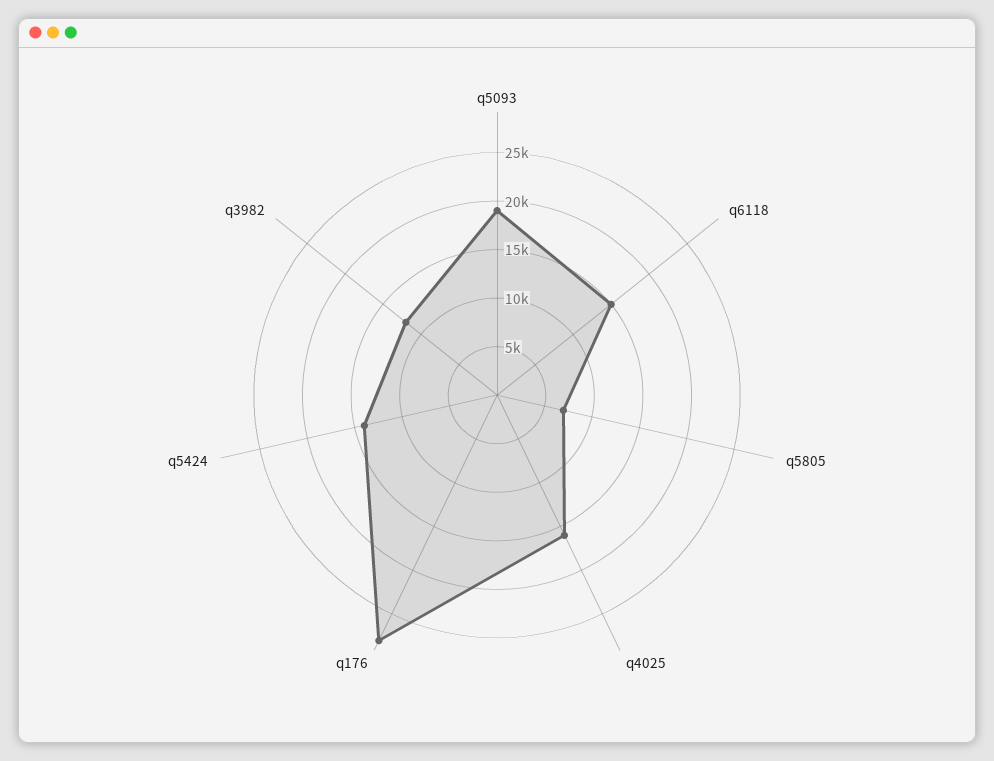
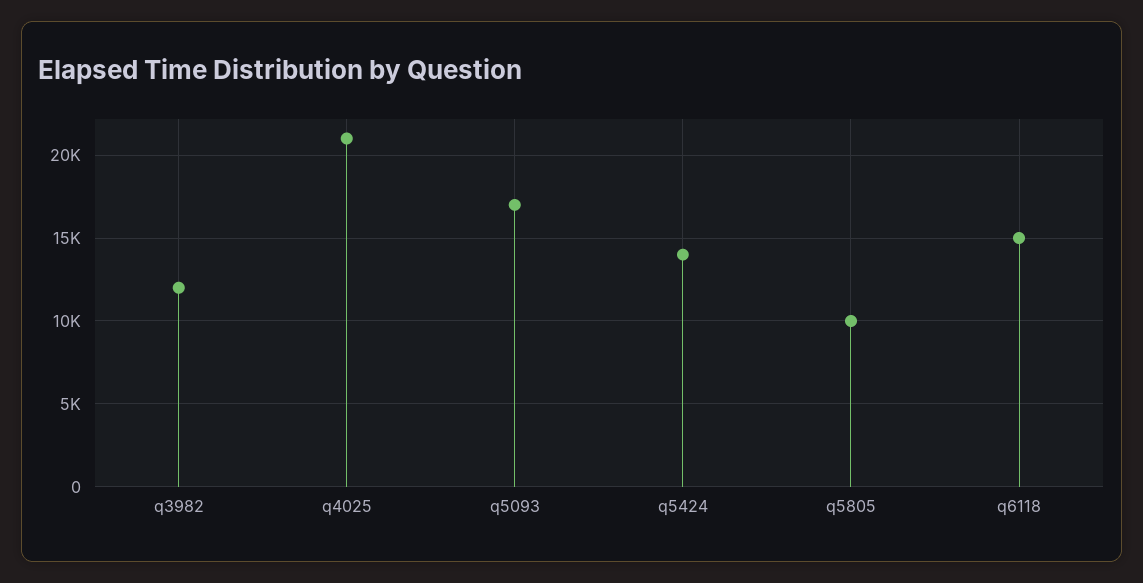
  {
-   "q5093": 19000,
+   "q5093": 17000,
    "q6118": 15000,
-   "q5805": 7000,
+   "q5805": 10000,
-   "q4025": 16000,
+   "q4025": 21000,
-   "q176": 28000,
    "q5424": 14000,
    "q3982": 12000
  }

